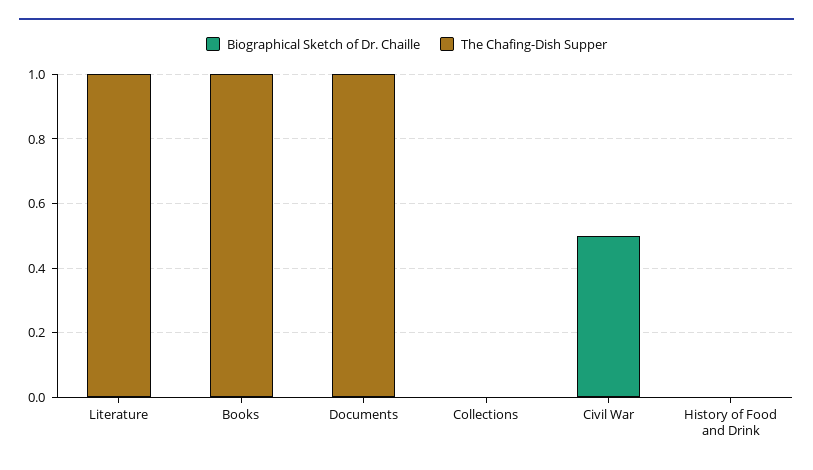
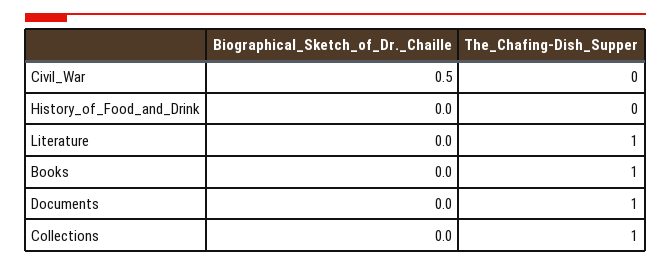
  {
    "Biographical Sketch of Dr. Chaille": {
      "Literature": 0,
      "Books": 0,
      "Documents": 0,
      "Collections": 0,
      "Civil War": 0.5,
      "History of Food and Drink": 0
    },
    "The Chafing-Dish Supper": {
      "Literature": 1,
      "Books": 1,
      "Documents": 1,
-     "Collections": 0,
+     "Collections": 1,
      "Civil War": 0,
      "History of Food and Drink": 0
    }
  }

